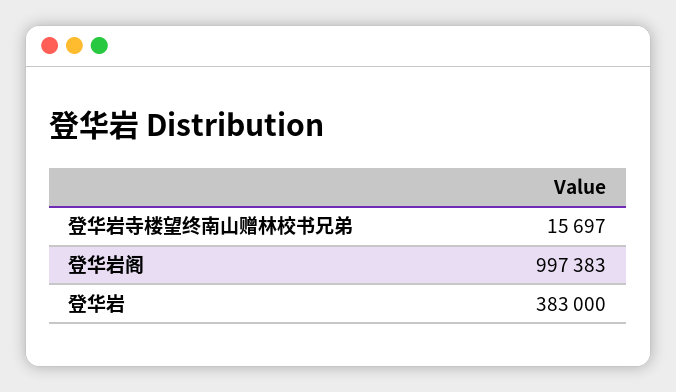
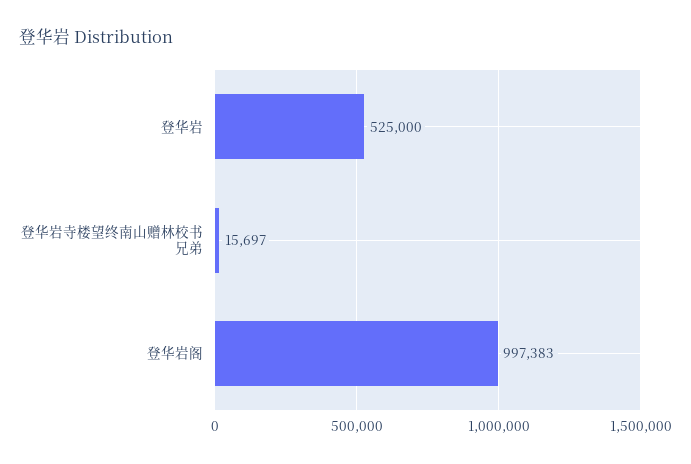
  {
    "登华岩寺楼望终南山赠林校书兄弟": 15697,
    "登华岩阁": 997383,
-   "登华岩": 383000
+   "登华岩": 525000
  }

